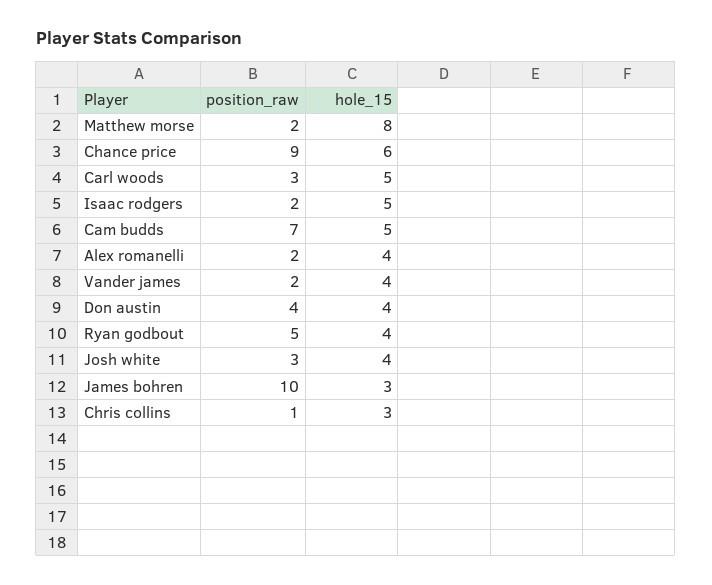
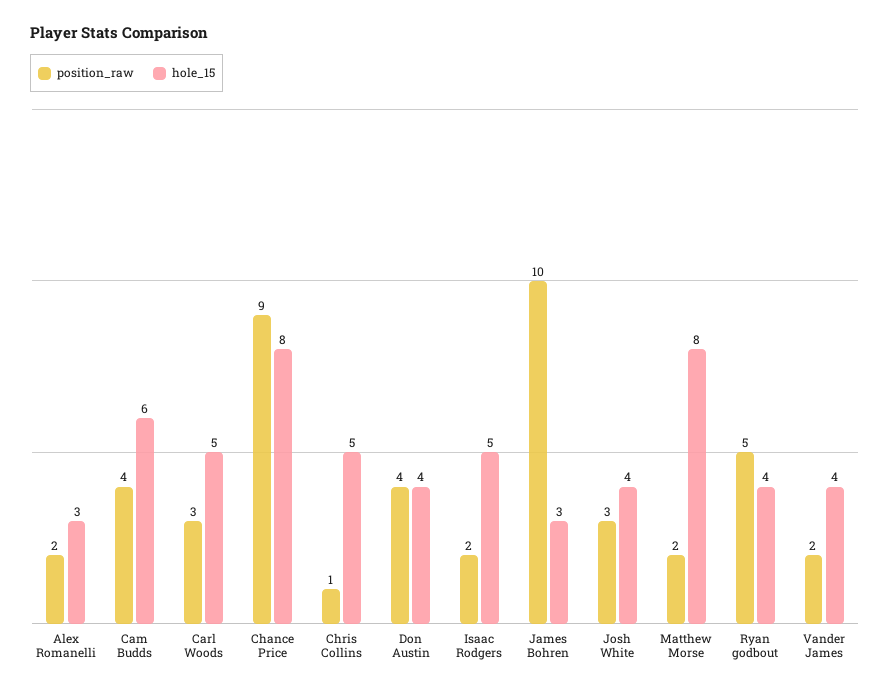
  {
    "position_raw": {
      "Matthew morse": 2,
      "Chance price": 9,
      "Carl woods": 3,
      "Isaac rodgers": 2,
-     "Cam budds": 7,
+     "Cam budds": 4,
      "Alex romanelli": 2,
      "Vander james": 2,
      "Don austin": 4,
      "Ryan godbout": 5,
      "Josh white": 3,
      "James bohren": 10,
      "Chris collins": 1
    },
    "hole_15": {
      "Matthew morse": 8,
-     "Chance price": 6,
+     "Chance price": 8,
      "Carl woods": 5,
      "Isaac rodgers": 5,
-     "Cam budds": 5,
+     "Cam budds": 6,
-     "Alex romanelli": 4,
+     "Alex romanelli": 3,
      "Vander james": 4,
      "Don austin": 4,
      "Ryan godbout": 4,
      "Josh white": 4,
      "James bohren": 3,
-     "Chris collins": 3
+     "Chris collins": 5
    }
  }

